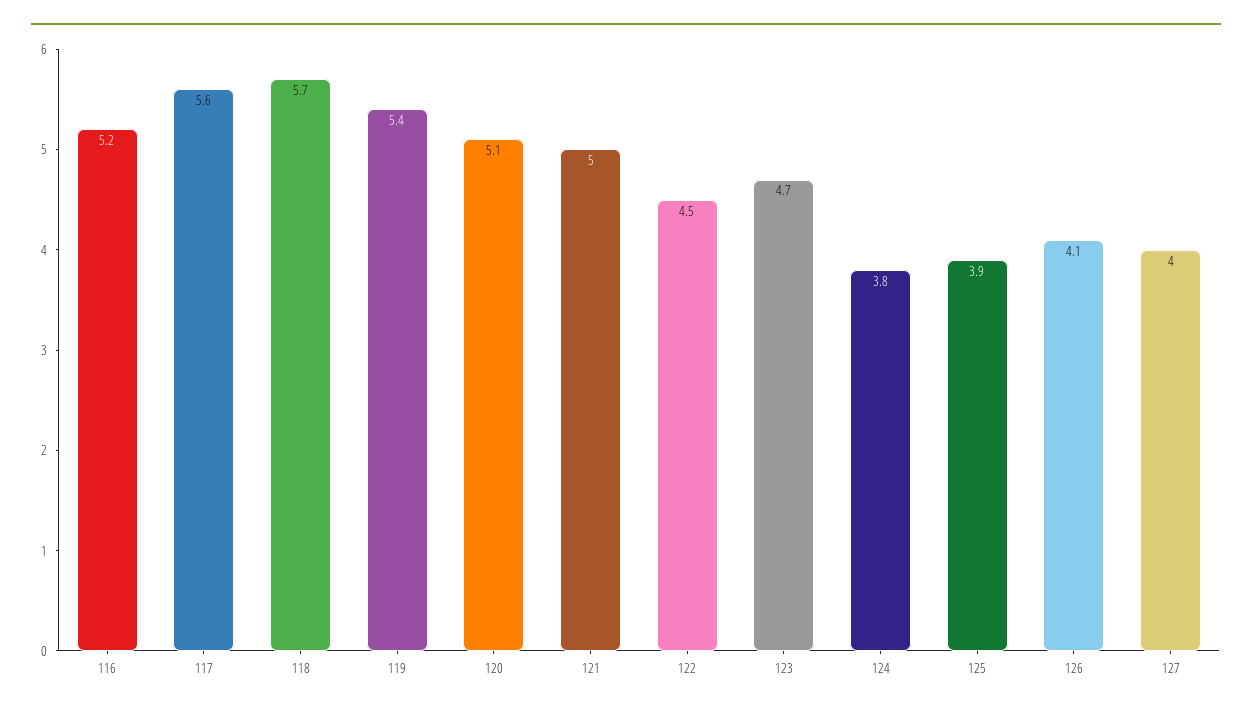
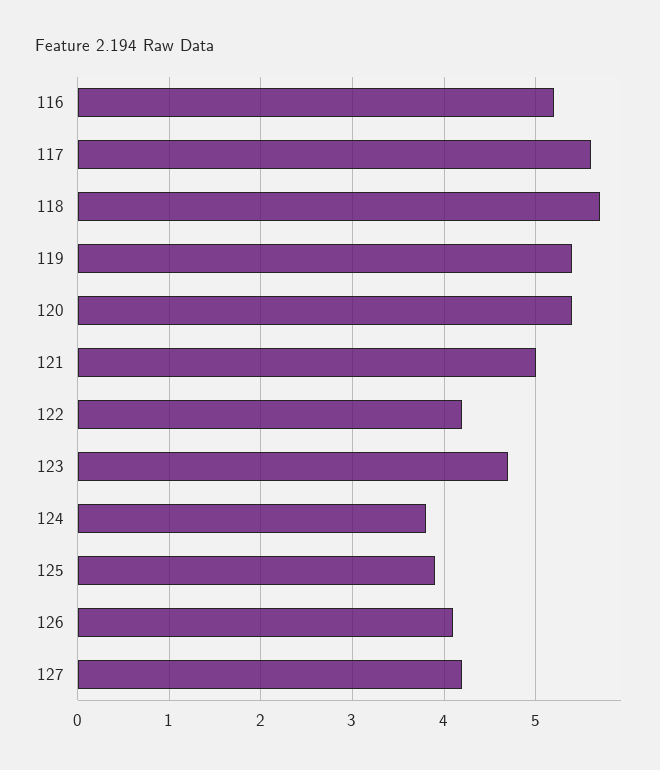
  {
    "116": 5.2,
    "117": 5.6,
    "118": 5.7,
    "119": 5.4,
-   "120": 5.1,
+   "120": 5.4,
    "121": 5,
-   "122": 4.5,
+   "122": 4.2,
    "123": 4.7,
    "124": 3.8,
    "125": 3.9,
    "126": 4.1,
-   "127": 4
+   "127": 4.2
  }

